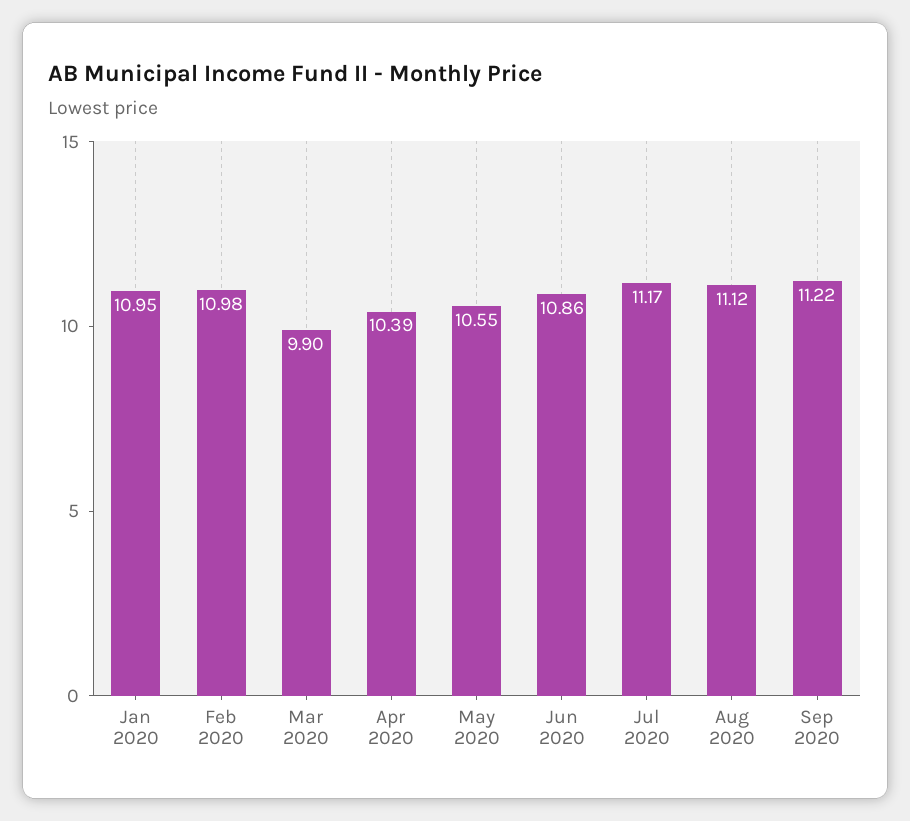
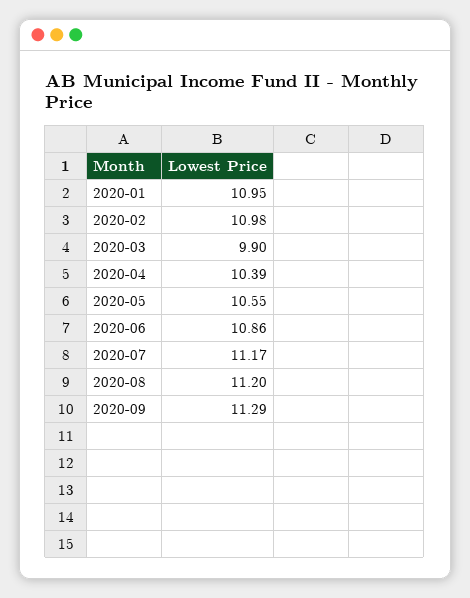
  {
    "Jan 2020": 10.95,
    "Feb 2020": 10.98,
    "Mar 2020": 9.9,
    "Apr 2020": 10.39,
    "May 2020": 10.55,
    "Jun 2020": 10.86,
    "Jul 2020": 11.17,
-   "Aug 2020": 11.12,
+   "Aug 2020": 11.2,
-   "Sep 2020": 11.22
+   "Sep 2020": 11.29
  }

